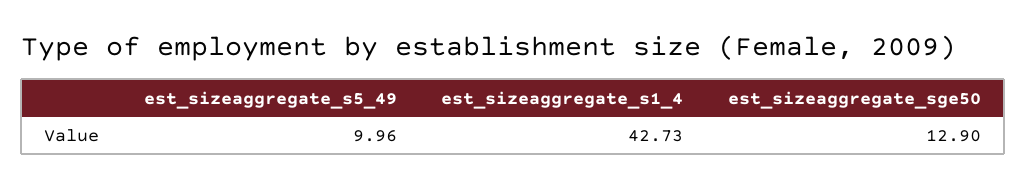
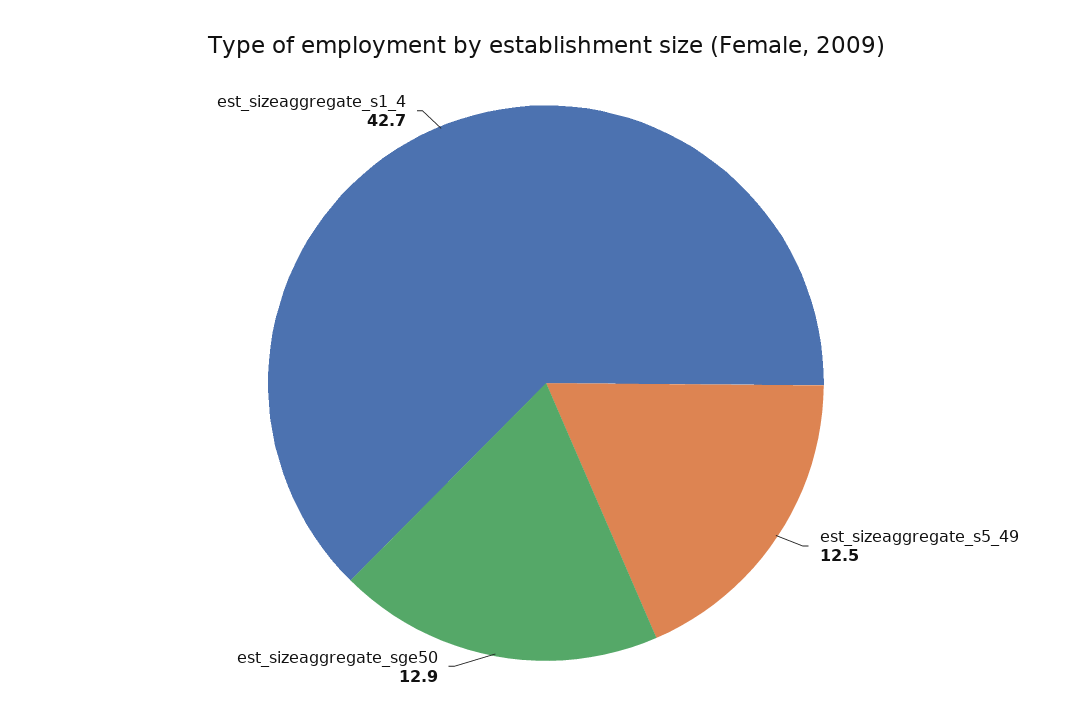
  {
-   "est_sizeaggregate_s5_49": 9.96,
+   "est_sizeaggregate_s5_49": 12.5,
    "est_sizeaggregate_s1_4": 42.73,
    "est_sizeaggregate_sge50": 12.9
  }

